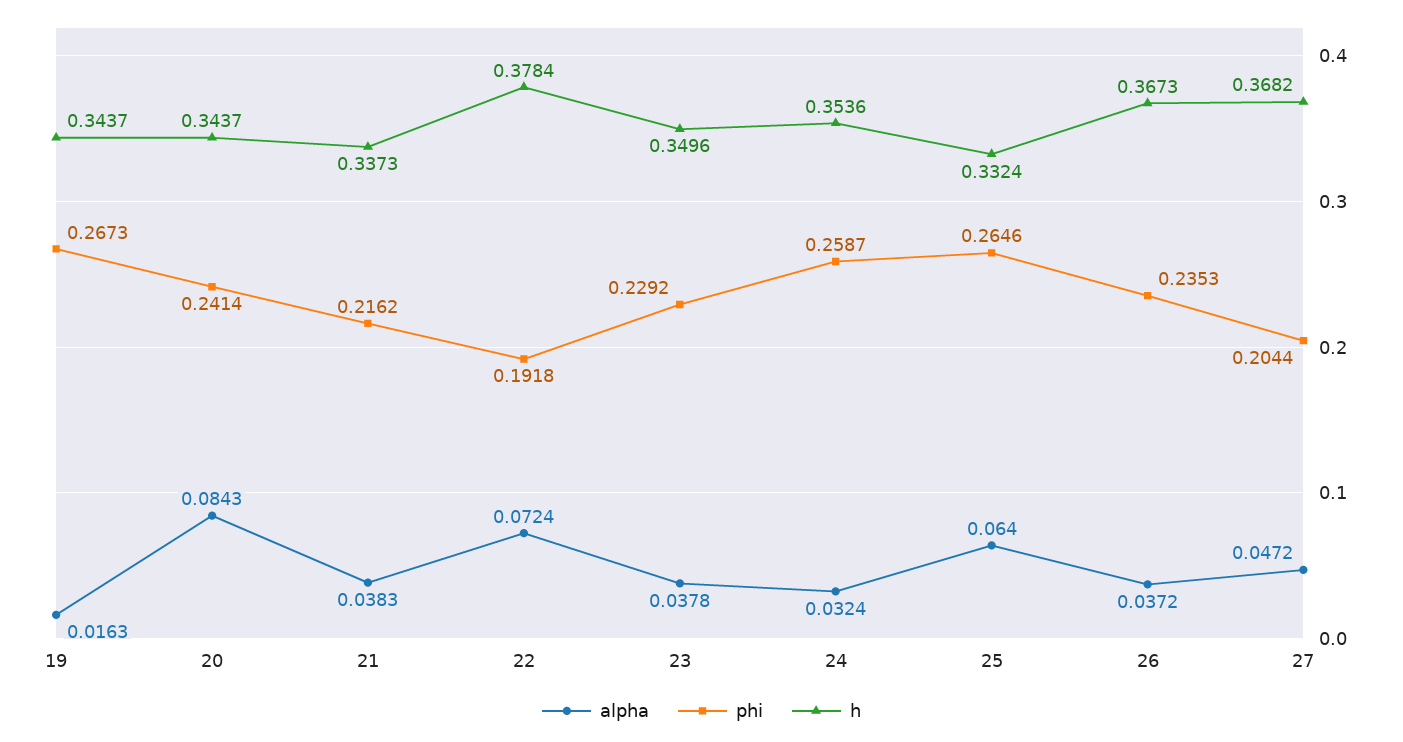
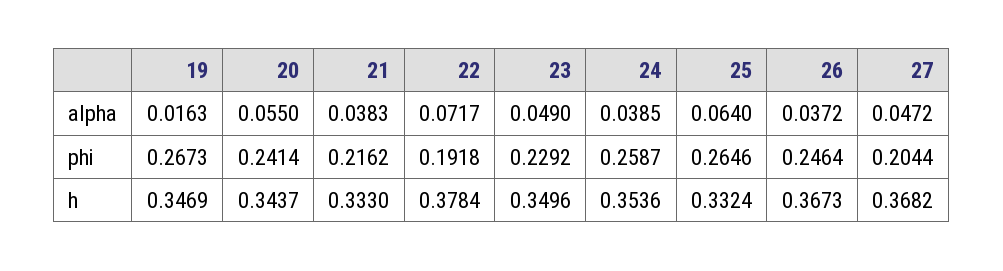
  {
    "alpha": {
      "19": 0.0163,
-     "20": 0.0843,
+     "20": 0.055,
      "21": 0.0383,
-     "22": 0.0724,
+     "22": 0.0717,
-     "23": 0.0378,
+     "23": 0.049,
-     "24": 0.0324,
+     "24": 0.0385,
      "25": 0.064,
      "26": 0.0372,
      "27": 0.0472
    },
    "phi": {
      "19": 0.2673,
      "20": 0.2414,
      "21": 0.2162,
      "22": 0.1918,
      "23": 0.2292,
      "24": 0.2587,
      "25": 0.2646,
-     "26": 0.2353,
+     "26": 0.2464,
      "27": 0.2044
    },
    "h": {
-     "19": 0.3437,
+     "19": 0.3469,
      "20": 0.3437,
-     "21": 0.3373,
+     "21": 0.333,
      "22": 0.3784,
      "23": 0.3496,
      "24": 0.3536,
      "25": 0.3324,
      "26": 0.3673,
      "27": 0.3682
    }
  }

